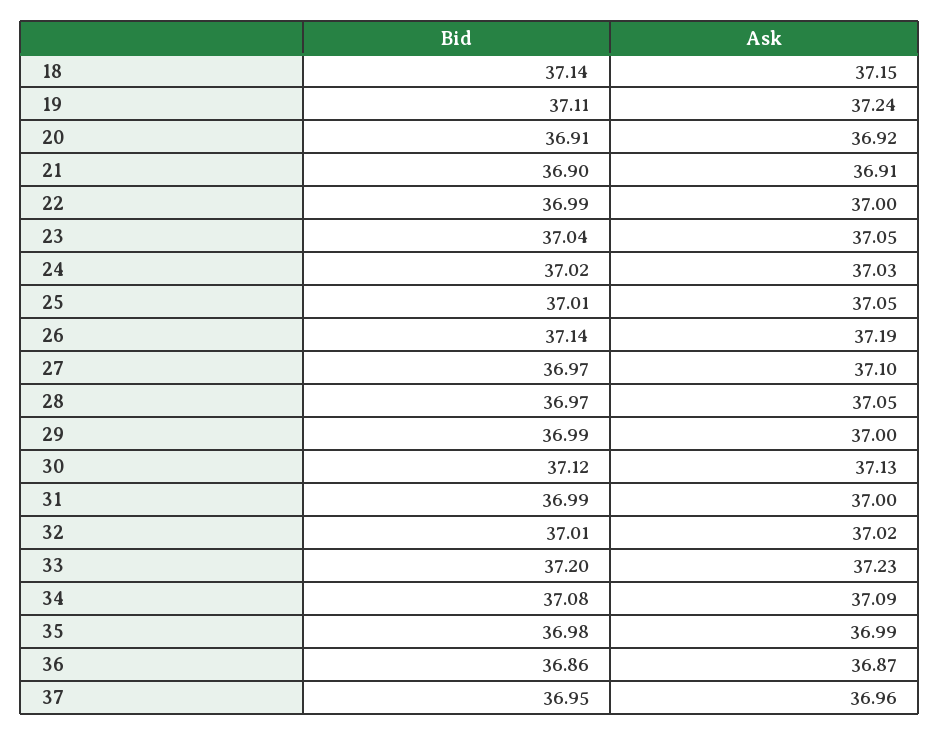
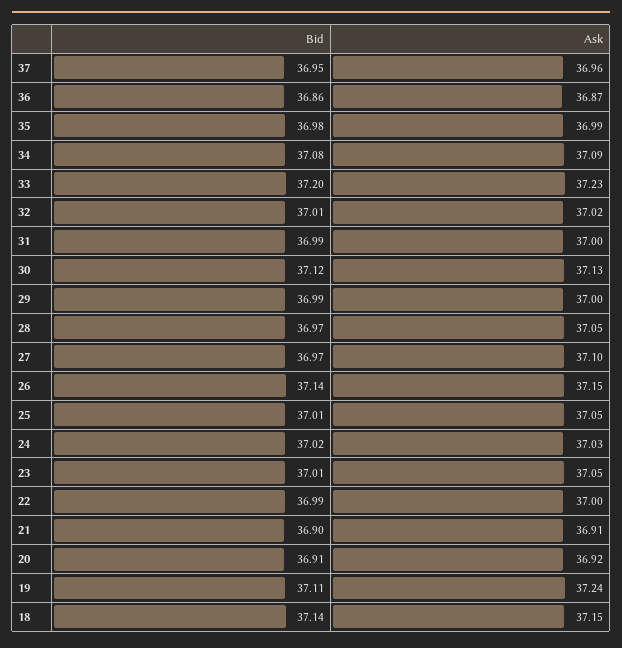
  {
    "Bid": {
      "18": 37.14,
      "19": 37.11,
      "20": 36.91,
      "21": 36.9,
      "22": 36.99,
-     "23": 37.04,
+     "23": 37.01,
      "24": 37.02,
      "25": 37.01,
      "26": 37.14,
      "27": 36.97,
      "28": 36.97,
      "29": 36.99,
      "30": 37.12,
      "31": 36.99,
      "32": 37.01,
      "33": 37.2,
      "34": 37.08,
      "35": 36.98,
      "36": 36.86,
      "37": 36.95
    },
    "Ask": {
      "18": 37.15,
      "19": 37.24,
      "20": 36.92,
      "21": 36.91,
      "22": 37,
      "23": 37.05,
      "24": 37.03,
      "25": 37.05,
-     "26": 37.19,
+     "26": 37.15,
      "27": 37.1,
      "28": 37.05,
      "29": 37,
      "30": 37.13,
      "31": 37,
      "32": 37.02,
      "33": 37.23,
      "34": 37.09,
      "35": 36.99,
      "36": 36.87,
      "37": 36.96
    }
  }

